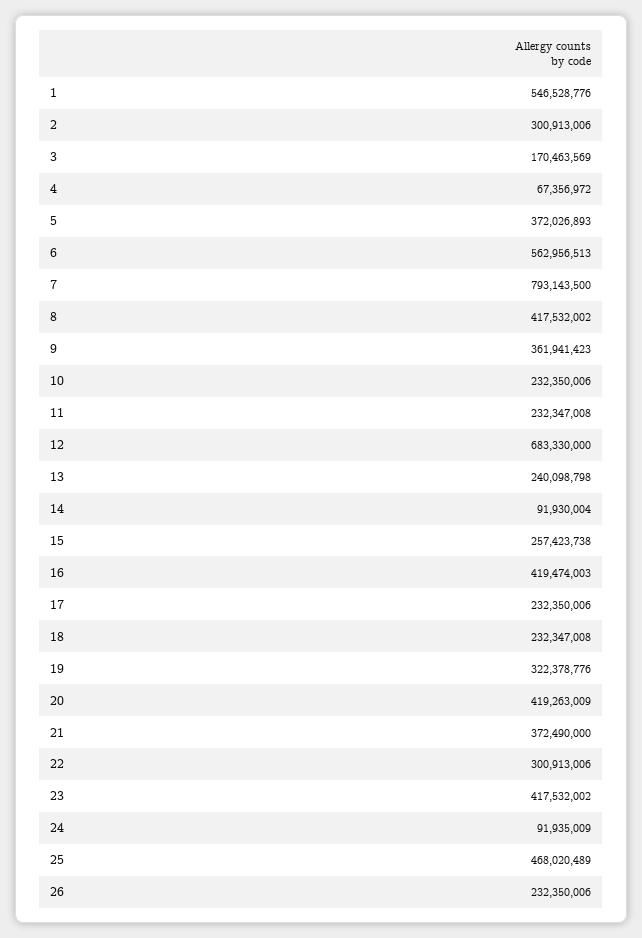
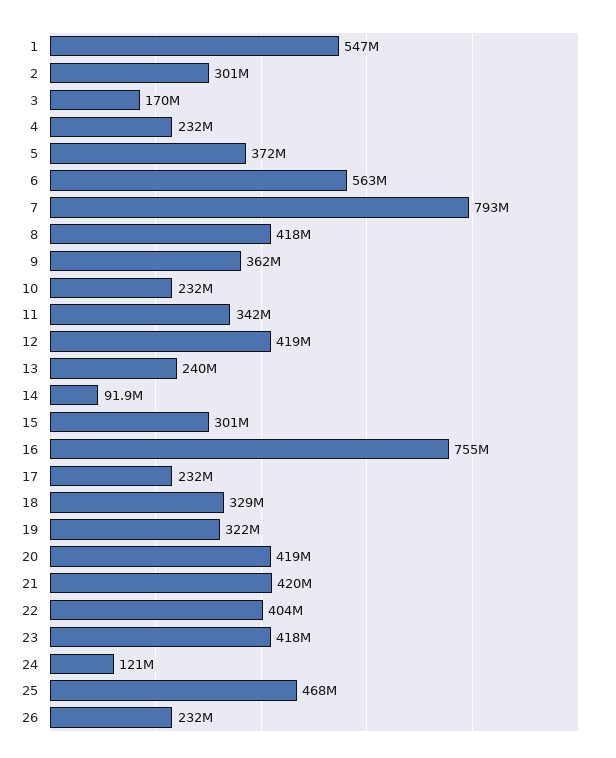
  {
    "1": 546528776,
    "2": 300913006,
    "3": 170463569,
-   "4": 67356972,
+   "4": 232000000,
    "5": 372026893,
    "6": 562956513,
    "7": 793143500,
    "8": 417532002,
    "9": 361941423,
    "10": 232350006,
-   "11": 232347008,
+   "11": 342000000,
-   "12": 683330000,
+   "12": 419000000,
    "13": 240098798,
    "14": 91930004,
-   "15": 257423738,
+   "15": 301000000,
-   "16": 419474003,
+   "16": 755000000,
    "17": 232350006,
-   "18": 232347008,
+   "18": 329000000,
    "19": 322378776,
    "20": 419263009,
-   "21": 372490000,
+   "21": 420000000,
-   "22": 300913006,
+   "22": 404000000,
    "23": 417532002,
-   "24": 91935009,
+   "24": 121000000,
    "25": 468020489,
    "26": 232350006
  }

